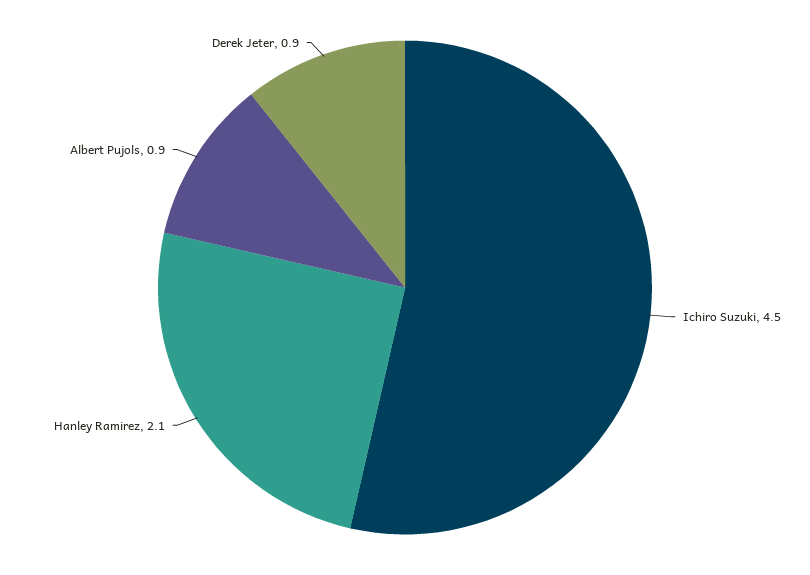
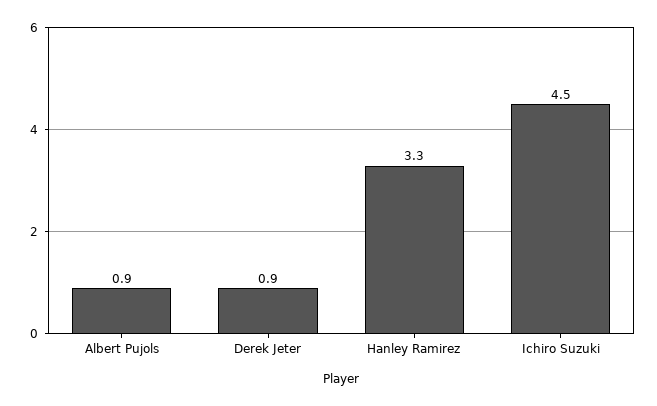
  {
    "Ichiro Suzuki": 4.5,
-   "Hanley Ramirez": 2.1,
+   "Hanley Ramirez": 3.3,
    "Albert Pujols": 0.9,
    "Derek Jeter": 0.9
  }

